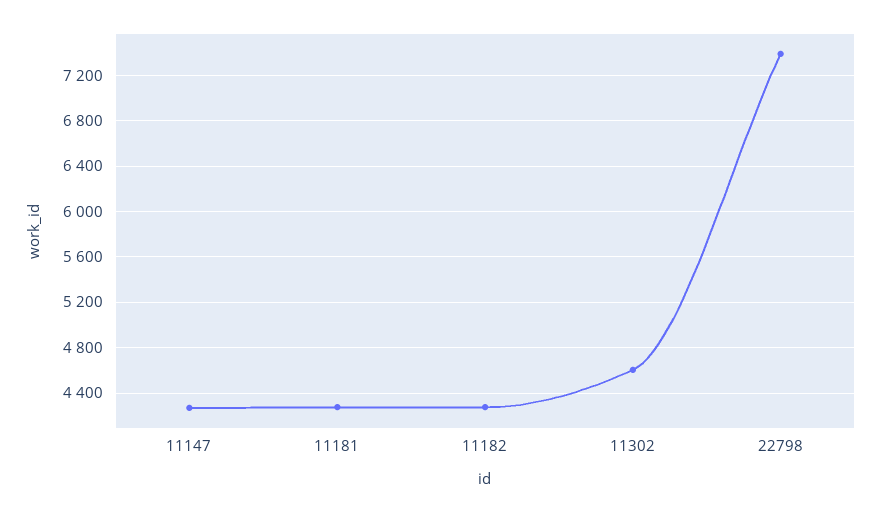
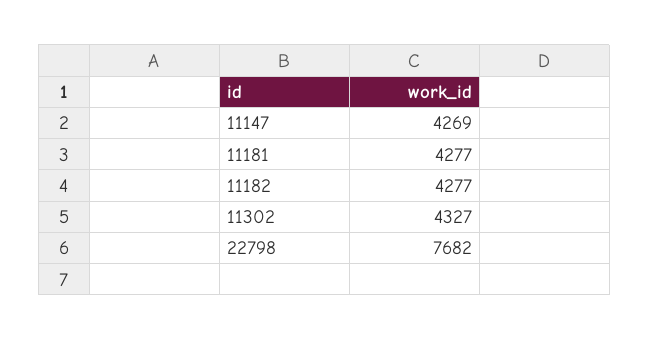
  {
    "11147": 4269,
    "11181": 4277,
    "11182": 4277,
-   "11302": 4600,
+   "11302": 4327,
-   "22798": 7400
+   "22798": 7682
  }

